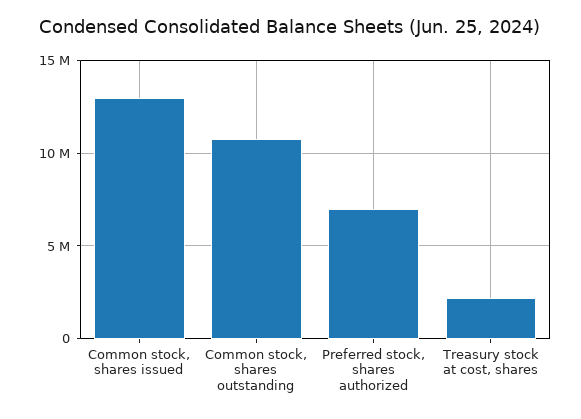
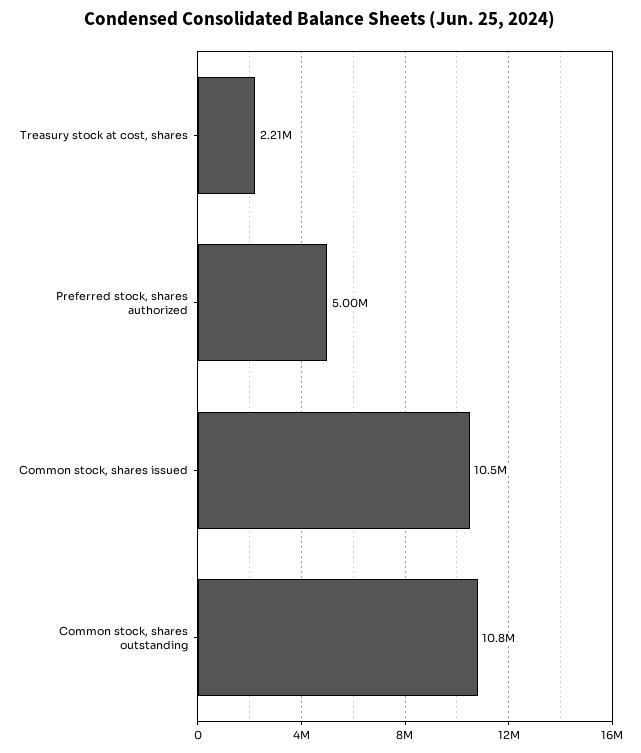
  {
-   "Common stock, shares issued": 13000000,
+   "Common stock, shares issued": 10500000,
    "Common stock, shares outstanding": 10800000,
-   "Preferred stock, shares authorized": 7000000,
+   "Preferred stock, shares authorized": 5000000,
    "Treasury stock at cost, shares": 2210000
  }

